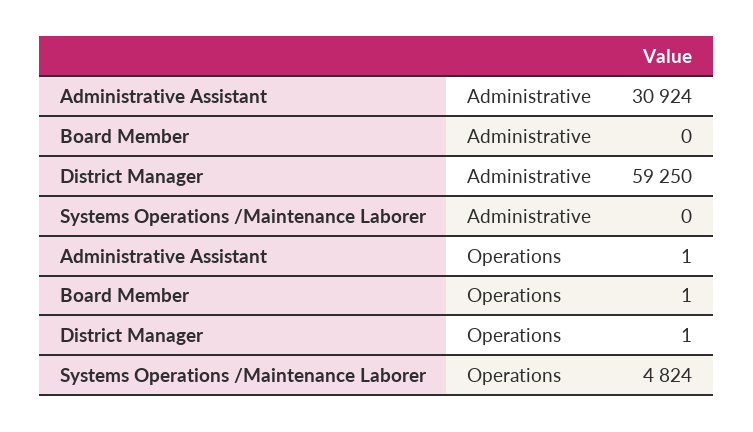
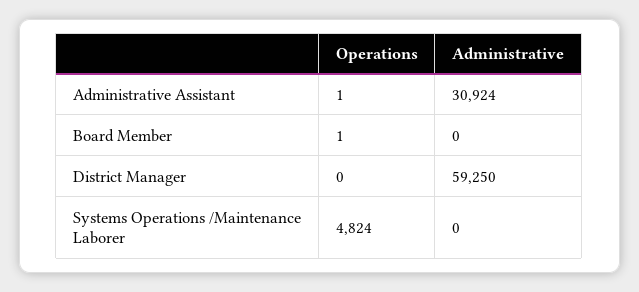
  {
    "Administrative Assistant": {
      "Administrative": 30924,
      "Operations": 1
    },
    "Board Member": {
      "Administrative": 0,
      "Operations": 1
    },
    "District Manager": {
      "Administrative": 59250,
-     "Operations": 1
+     "Operations": 0
    },
    "Systems Operations /Maintenance Laborer": {
      "Administrative": 0,
      "Operations": 4824
    }
  }

